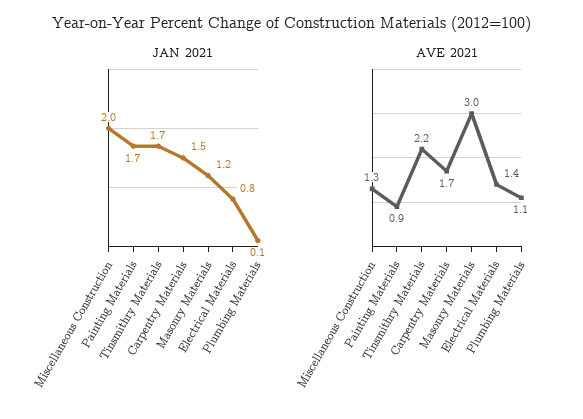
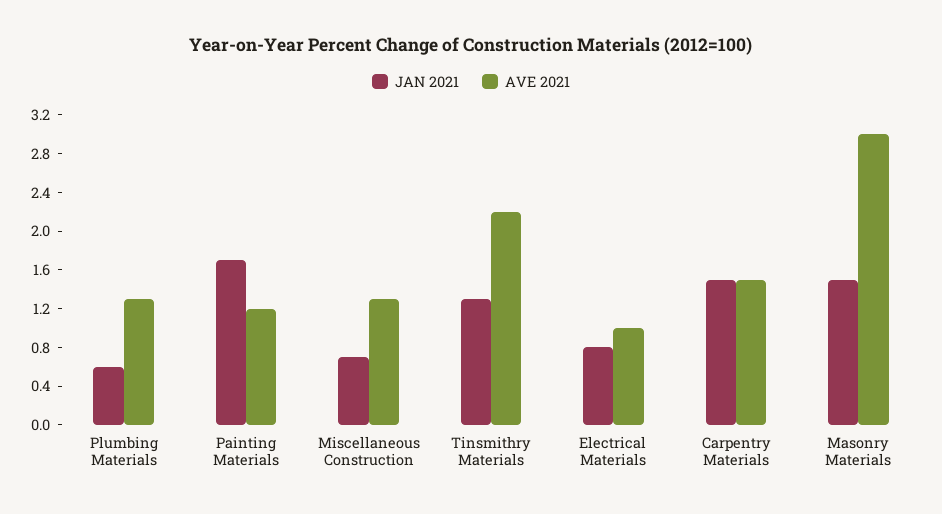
  {
    "JAN 2021": {
-     "Miscellaneous Construction": 2,
+     "Miscellaneous Construction": 0.7,
      "Painting Materials": 1.7,
-     "Tinsmithry Materials": 1.7,
+     "Tinsmithry Materials": 1.3,
      "Carpentry Materials": 1.5,
-     "Masonry Materials": 1.2,
+     "Masonry Materials": 1.5,
      "Electrical Materials": 0.8,
-     "Plumbing Materials": 0.1
+     "Plumbing Materials": 0.6
    },
    "AVE 2021": {
      "Miscellaneous Construction": 1.3,
-     "Painting Materials": 0.9,
+     "Painting Materials": 1.2,
      "Tinsmithry Materials": 2.2,
-     "Carpentry Materials": 1.7,
+     "Carpentry Materials": 1.5,
      "Masonry Materials": 3,
-     "Electrical Materials": 1.4,
+     "Electrical Materials": 1,
-     "Plumbing Materials": 1.1
+     "Plumbing Materials": 1.3
    }
  }

